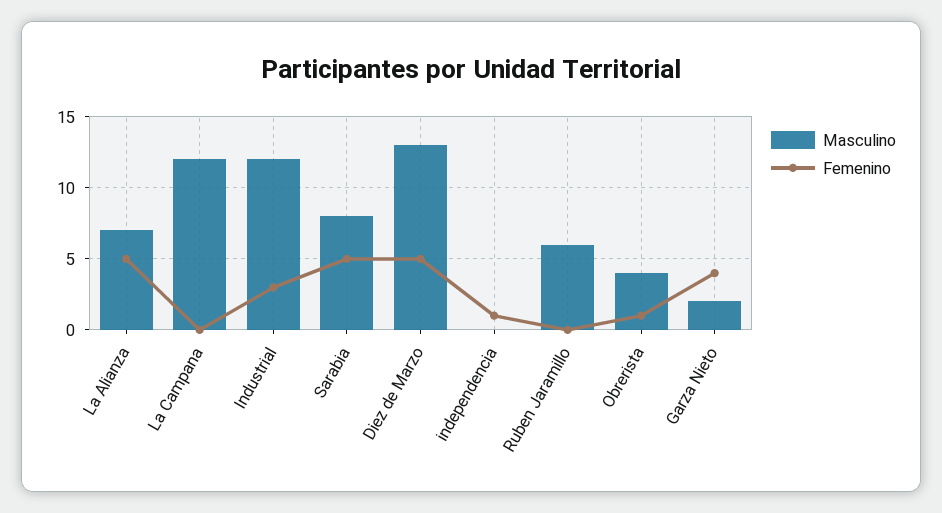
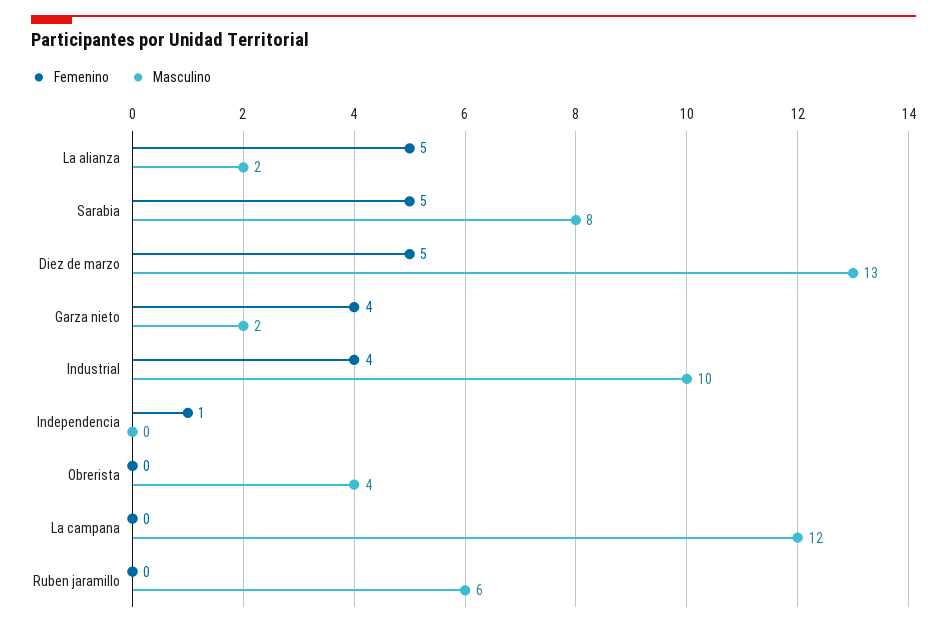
  {
    "Masculino": {
-     "La Alianza": 7,
+     "La Alianza": 2,
      "La Campana": 12,
-     "Industrial": 12,
+     "Industrial": 10,
      "Sarabia": 8,
      "Diez de Marzo": 13,
      "independencia": 0,
      "Ruben Jaramillo": 6,
      "Obrerista": 4,
      "Garza Nieto": 2
    },
    "Femenino": {
      "La Alianza": 5,
      "La Campana": 0,
-     "Industrial": 3,
+     "Industrial": 4,
      "Sarabia": 5,
      "Diez de Marzo": 5,
      "independencia": 1,
      "Ruben Jaramillo": 0,
-     "Obrerista": 1,
+     "Obrerista": 0,
      "Garza Nieto": 4
    }
  }

